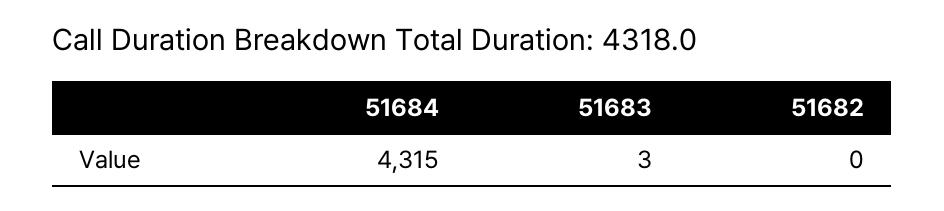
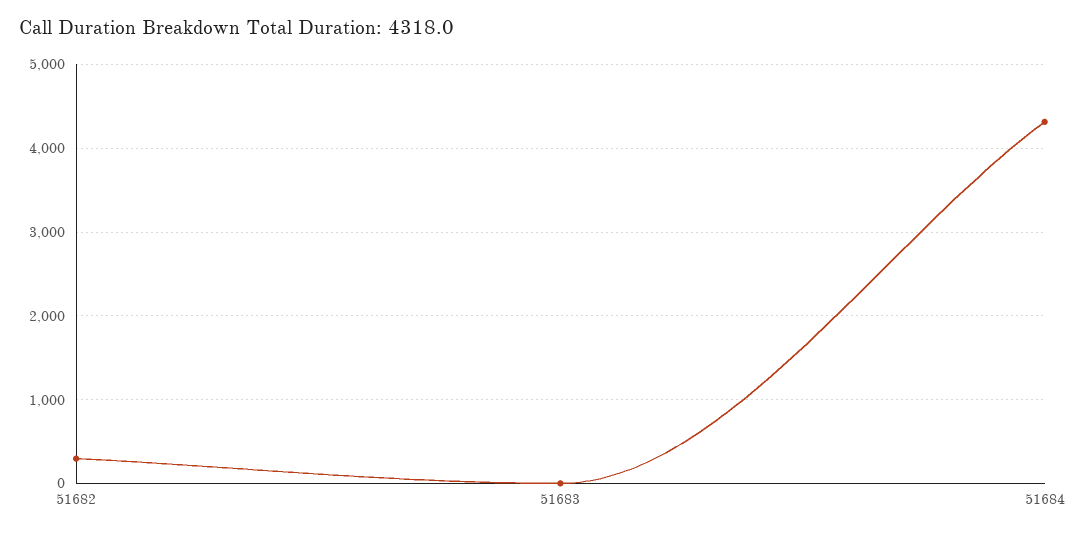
  {
    "51684": 4315,
    "51683": 3,
-   "51682": 0
+   "51682": 300
  }

